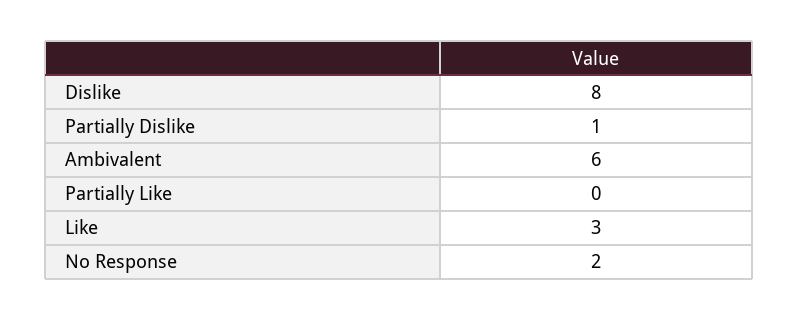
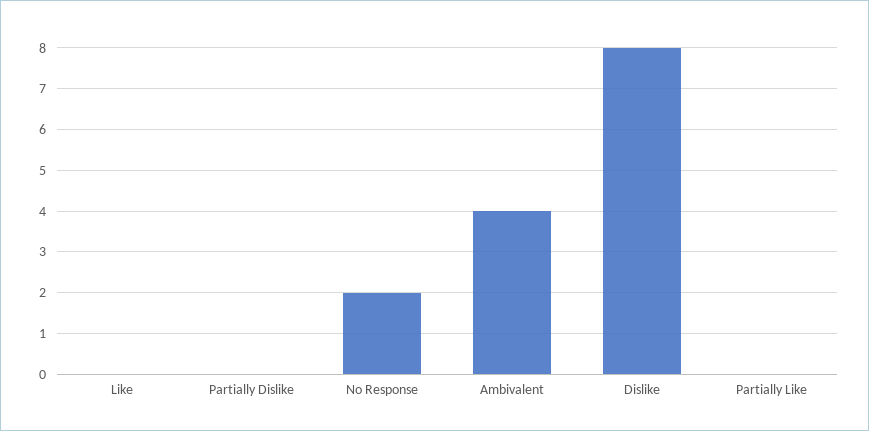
  {
    "Dislike": 8,
-   "Partially Dislike": 1,
+   "Partially Dislike": 0,
-   "Ambivalent": 6,
+   "Ambivalent": 4,
    "Partially Like": 0,
-   "Like": 3,
+   "Like": 0,
    "No Response": 2
  }

